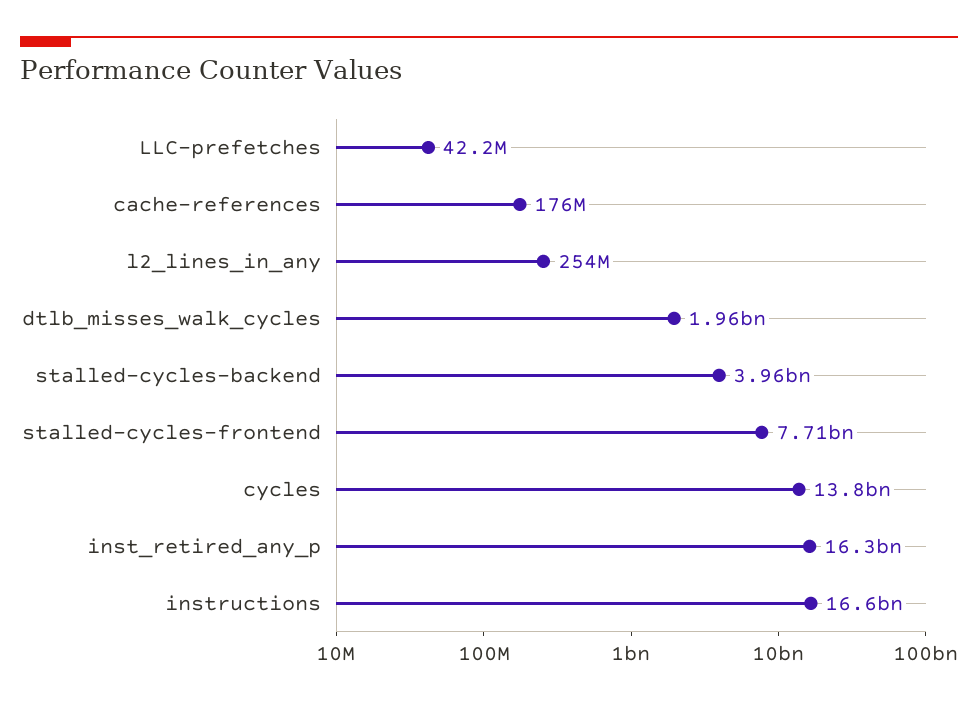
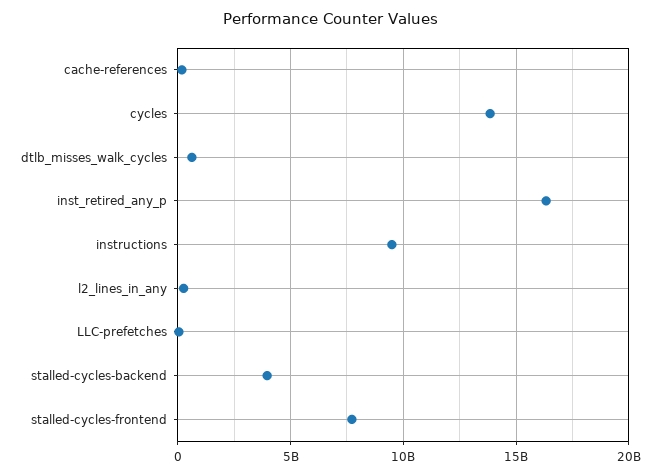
  {
    "LLC-prefetches": 42200000,
    "cache-references": 176000000,
    "l2_lines_in_any": 254000000,
-   "dtlb_misses_walk_cycles": 1960000000,
+   "dtlb_misses_walk_cycles": 500000000,
    "stalled-cycles-backend": 3960000000,
    "stalled-cycles-frontend": 7710000000,
    "cycles": 13800000000,
    "inst_retired_any_p": 16300000000,
-   "instructions": 16600000000
+   "instructions": 9500000000
  }

